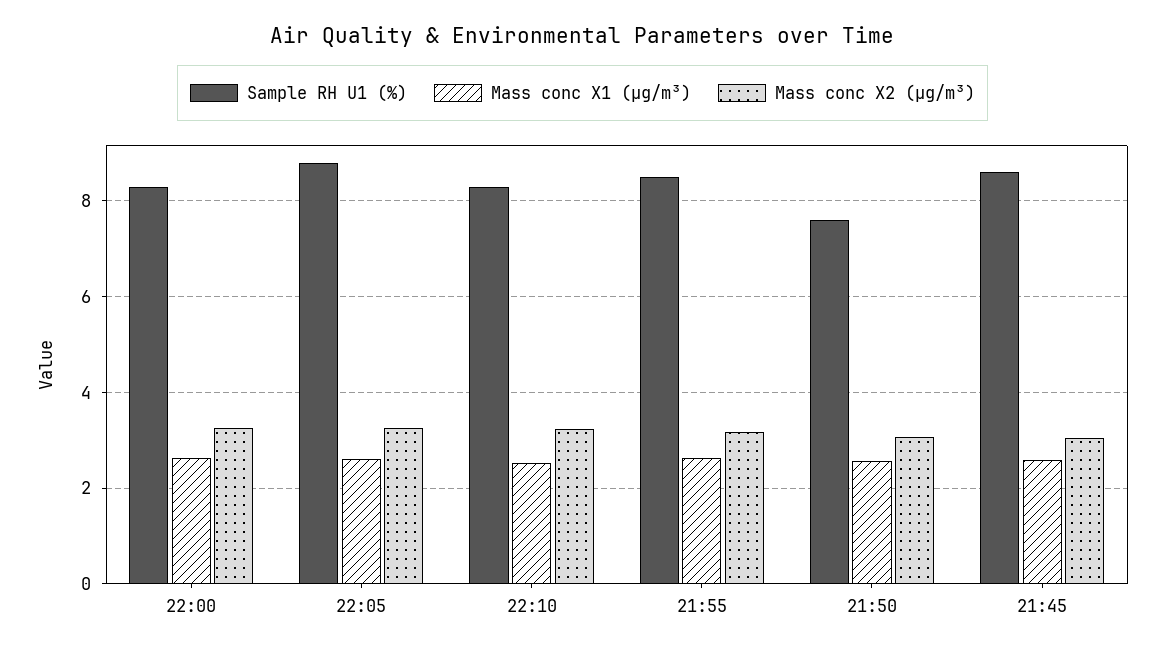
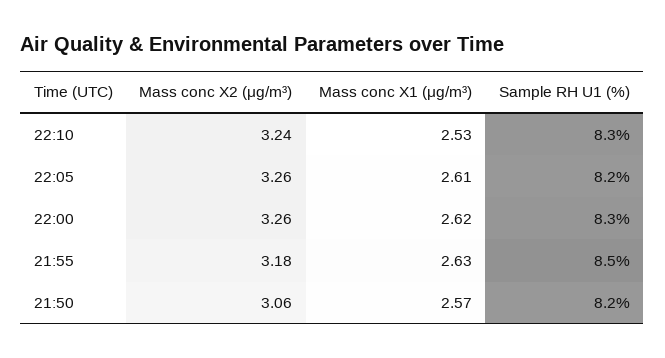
  {
    "Sample RH U1 (%)": {
      "22:00": 8.3,
-     "22:05": 8.8,
+     "22:05": 8.2,
      "22:10": 8.3,
      "21:55": 8.5,
-     "21:50": 7.6,
+     "21:50": 8.2
-     "21:45": 8.6
    },
    "Mass conc X1 (μg/m³)": {
      "22:00": 2.62,
      "22:05": 2.61,
      "22:10": 2.53,
      "21:55": 2.63,
-     "21:50": 2.57,
+     "21:50": 2.57
-     "21:45": 2.6
    },
    "Mass conc X2 (μg/m³)": {
      "22:00": 3.26,
      "22:05": 3.26,
      "22:10": 3.24,
      "21:55": 3.18,
-     "21:50": 3.06,
+     "21:50": 3.06
-     "21:45": 3
    }
  }

